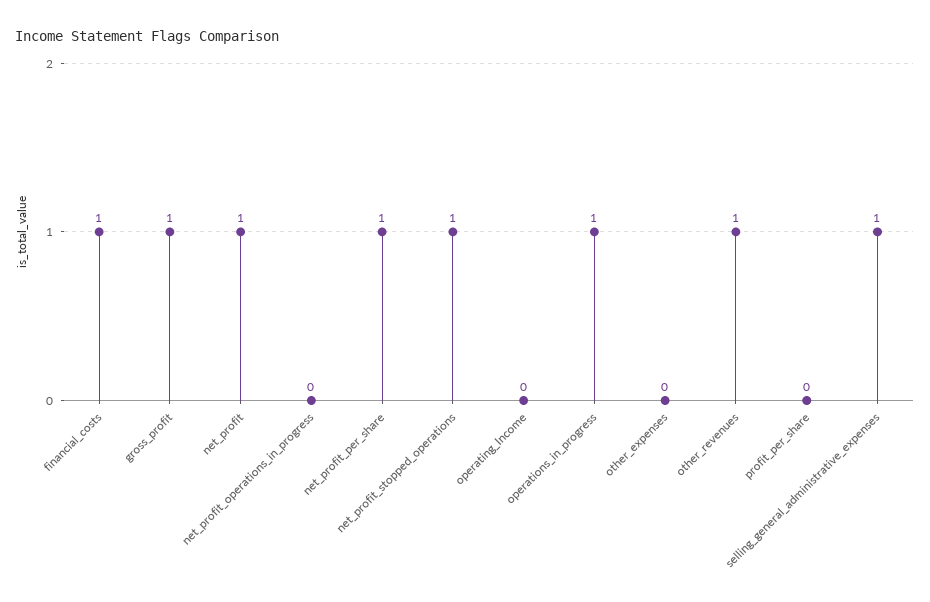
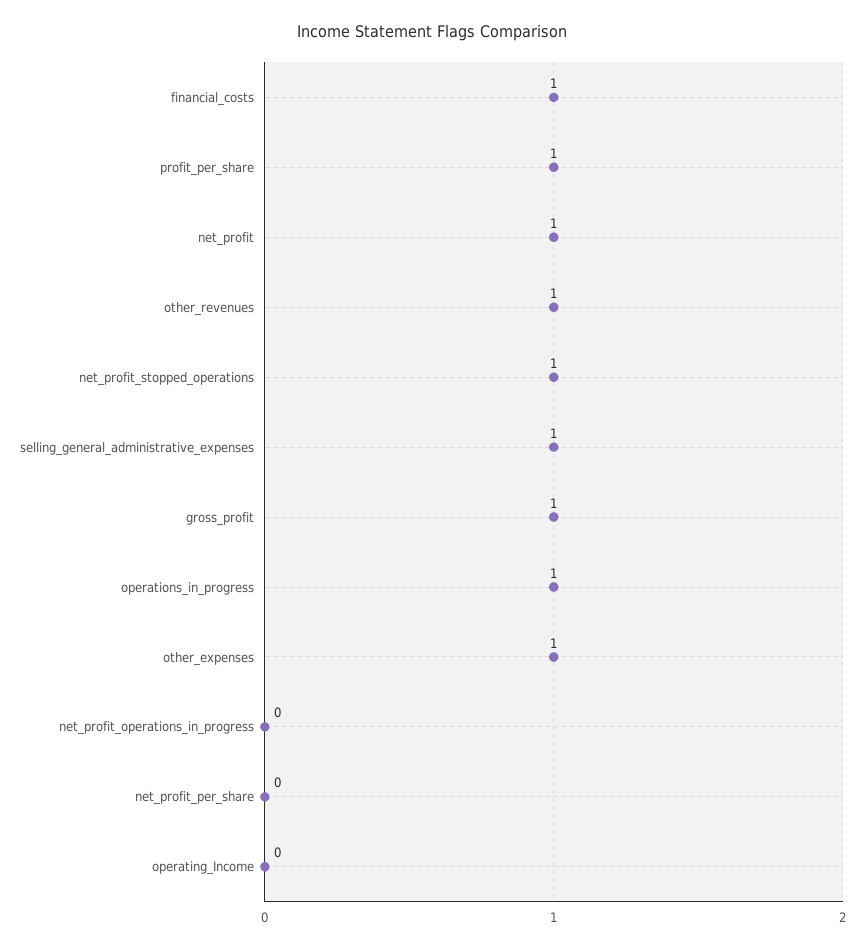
  {
    "financial_costs": 1,
    "gross_profit": 1,
    "net_profit": 1,
    "net_profit_operations_in_progress": 0,
-   "net_profit_per_share": 1,
+   "net_profit_per_share": 0,
    "net_profit_stopped_operations": 1,
    "operating_Income": 0,
    "operations_in_progress": 1,
-   "other_expenses": 0,
+   "other_expenses": 1,
    "other_revenues": 1,
-   "profit_per_share": 0,
+   "profit_per_share": 1,
    "selling_general_administrative_expenses": 1
  }

